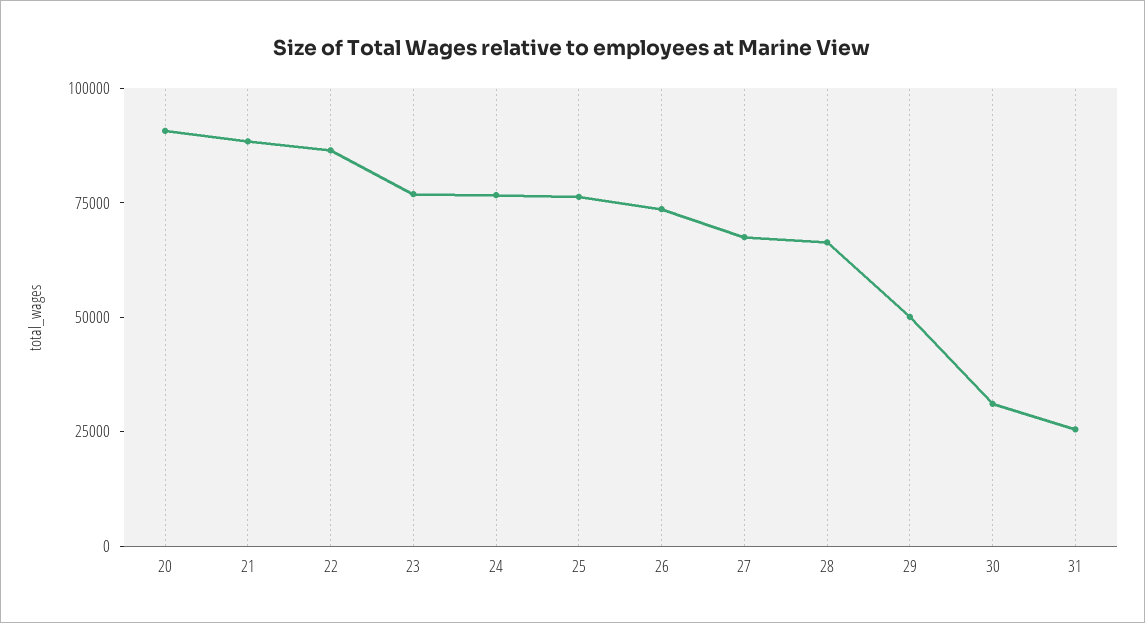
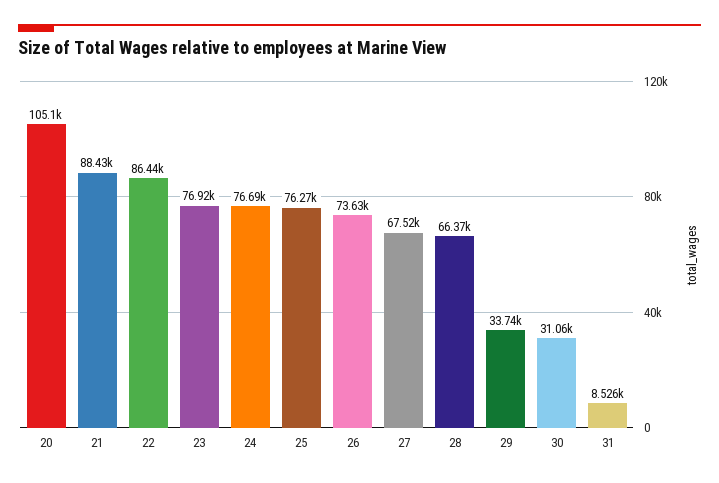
  {
-   "20": 90000,
+   "20": 105100,
    "21": 88430,
    "22": 86440,
    "23": 76920,
    "24": 76690,
    "25": 76270,
    "26": 73630,
    "27": 67520,
    "28": 66370,
-   "29": 50000,
+   "29": 33740,
    "30": 31060,
-   "31": 25000
+   "31": 8526
  }

